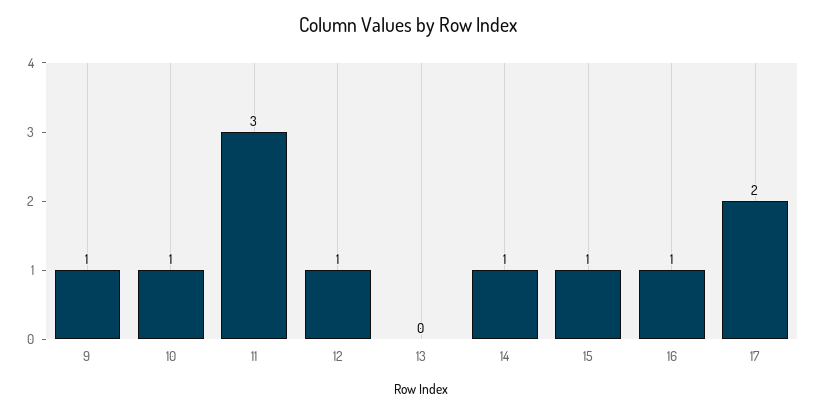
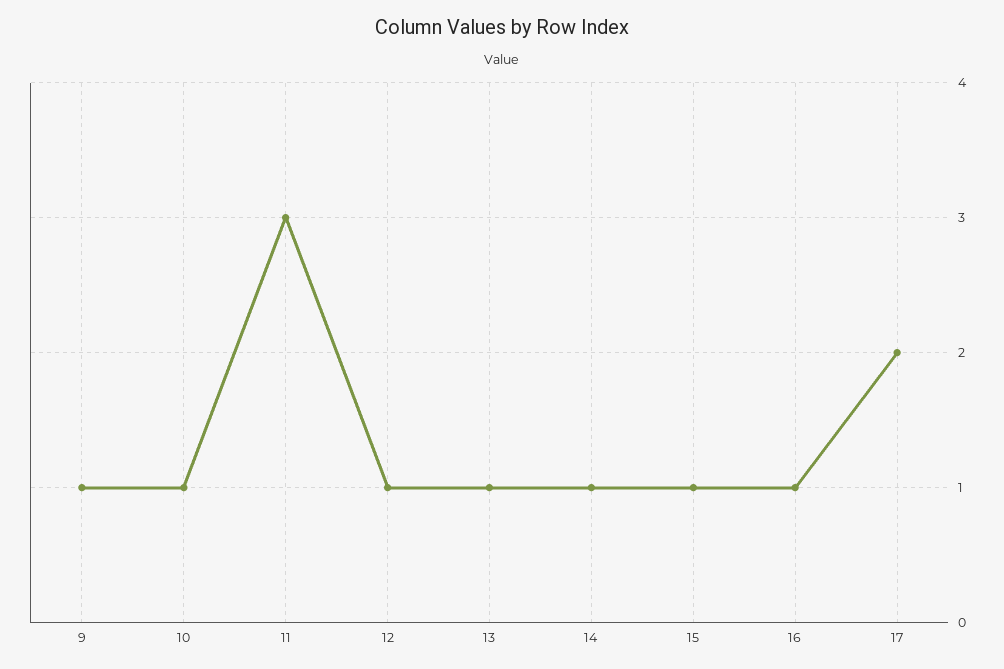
  {
    "9": 1,
    "10": 1,
    "11": 3,
    "12": 1,
-   "13": 0,
+   "13": 1,
    "14": 1,
    "15": 1,
    "16": 1,
    "17": 2
  }

